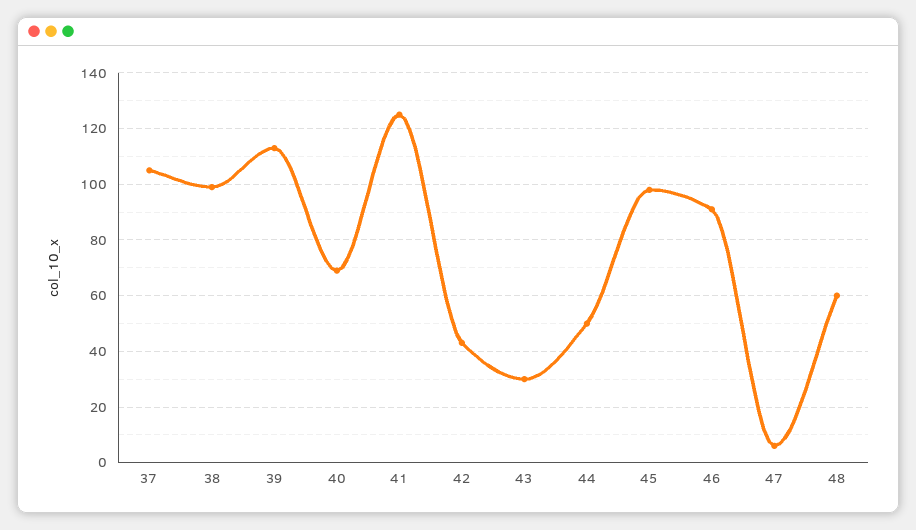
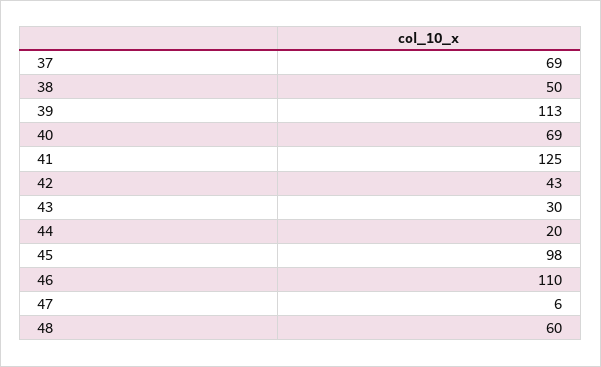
  {
-   "37": 105,
+   "37": 69,
-   "38": 100,
+   "38": 50,
    "39": 113,
    "40": 69,
    "41": 125,
    "42": 43,
    "43": 30,
-   "44": 50,
+   "44": 20,
    "45": 98,
-   "46": 90,
+   "46": 110,
    "47": 6,
    "48": 60
  }

